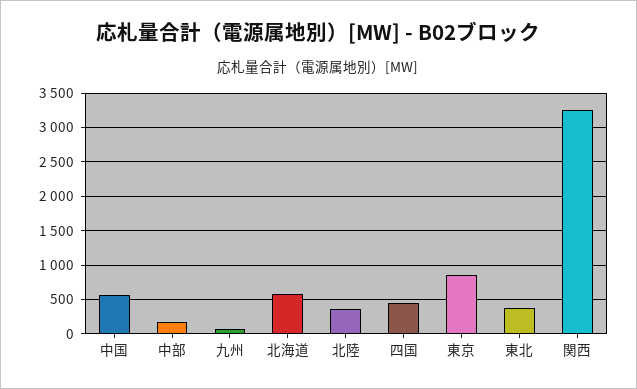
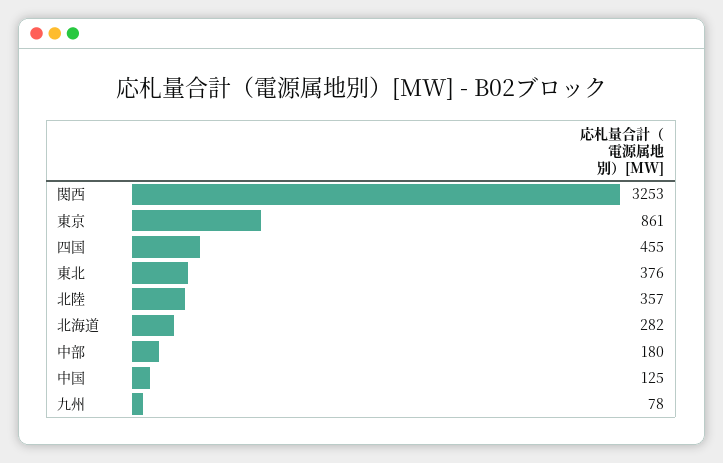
  {
-   "中国": 600,
+   "中国": 125,
    "中部": 180,
    "九州": 78,
-   "北海道": 600,
+   "北海道": 282,
    "北陸": 357,
    "四国": 455,
    "東京": 861,
    "東北": 376,
    "関西": 3253
  }

